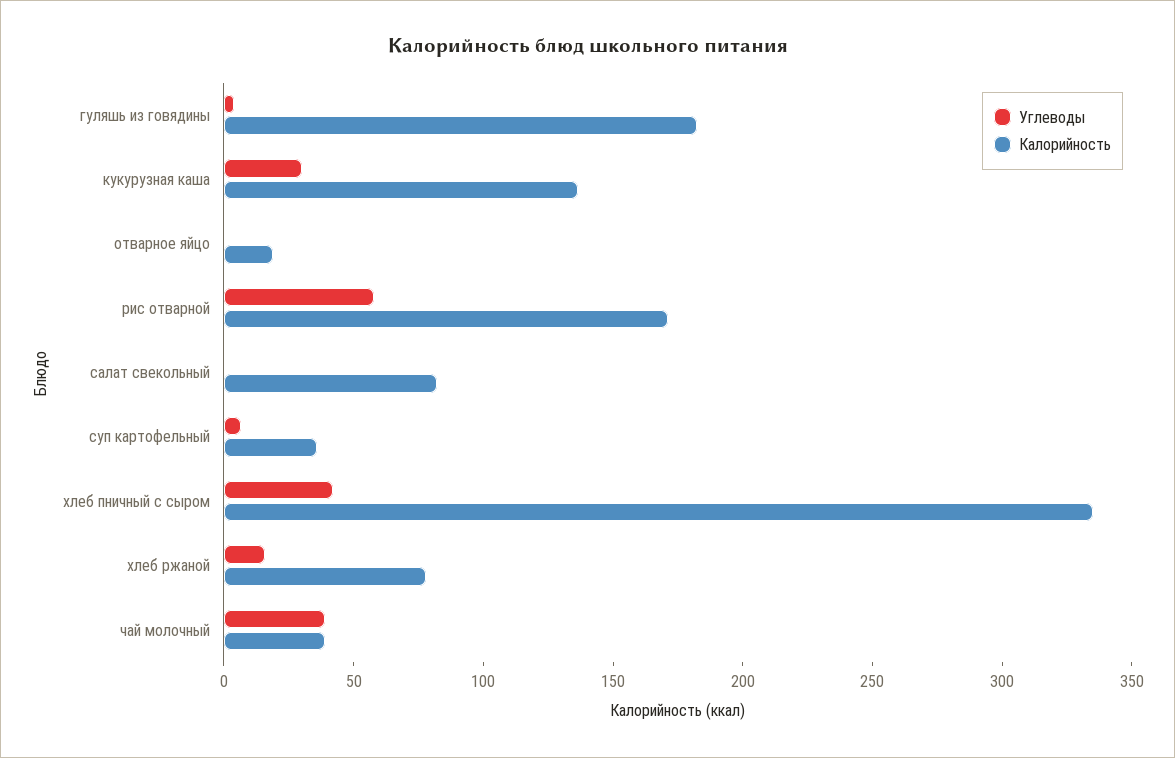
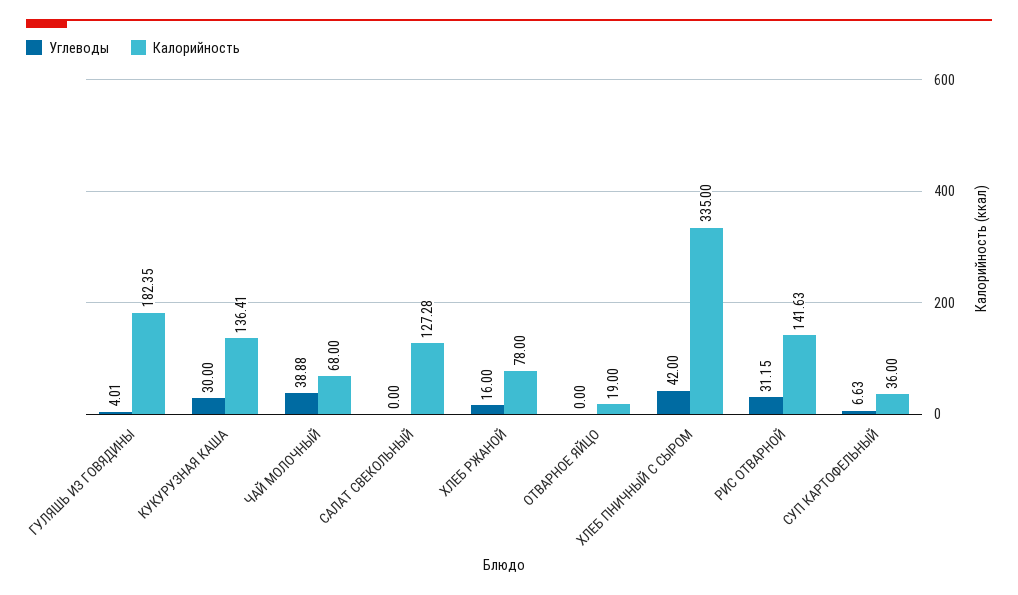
  {
    "Углеводы": {
      "гуляшь из говядины": 4.01,
      "кукурузная каша": 30,
      "отварное яйцо": 0,
-     "рис отварной": 60,
+     "рис отварной": 31.15,
      "салат свекольный": 0,
      "суп картофельный": 6.63,
      "хлеб пничный с сыром": 42,
      "хлеб ржаной": 16,
      "чай молочный": 38.88
    },
    "Калорийность": {
      "гуляшь из говядины": 182.35,
      "кукурузная каша": 136.41,
      "отварное яйцо": 19,
-     "рис отварной": 170,
+     "рис отварной": 141.63,
-     "салат свекольный": 80,
+     "салат свекольный": 127.28,
      "суп картофельный": 36,
      "хлеб пничный с сыром": 335,
      "хлеб ржаной": 78,
-     "чай молочный": 40
+     "чай молочный": 68
    }
  }

